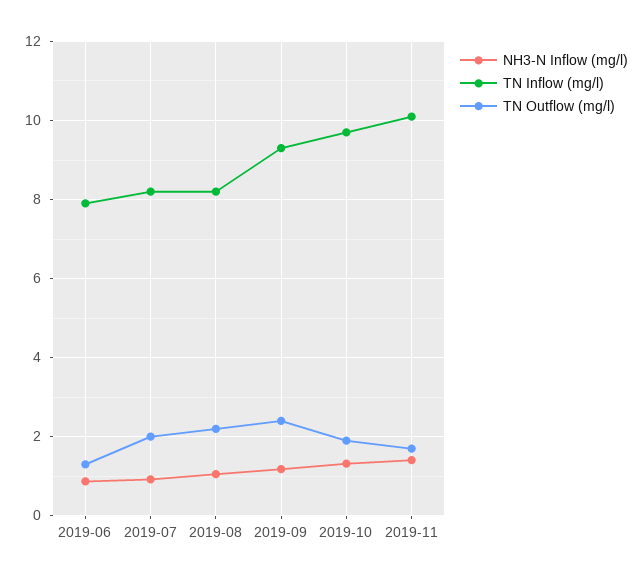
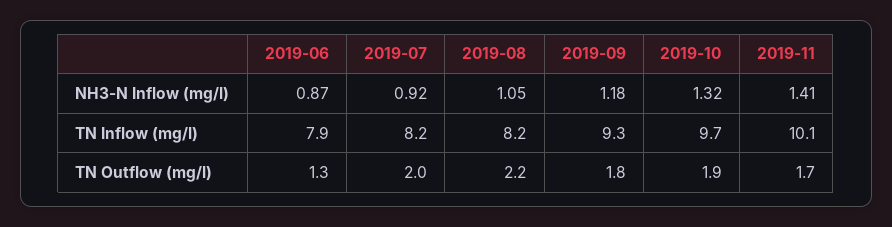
  {
    "NH3-N Inflow (mg/l)": {
      "2019-06": 0.87,
      "2019-07": 0.92,
      "2019-08": 1.05,
      "2019-09": 1.18,
      "2019-10": 1.32,
      "2019-11": 1.41
    },
    "TN Inflow (mg/l)": {
      "2019-06": 7.9,
      "2019-07": 8.2,
      "2019-08": 8.2,
      "2019-09": 9.3,
      "2019-10": 9.7,
      "2019-11": 10.1
    },
    "TN Outflow (mg/l)": {
      "2019-06": 1.3,
      "2019-07": 2,
      "2019-08": 2.2,
-     "2019-09": 2.4,
+     "2019-09": 1.8,
      "2019-10": 1.9,
      "2019-11": 1.7
    }
  }

